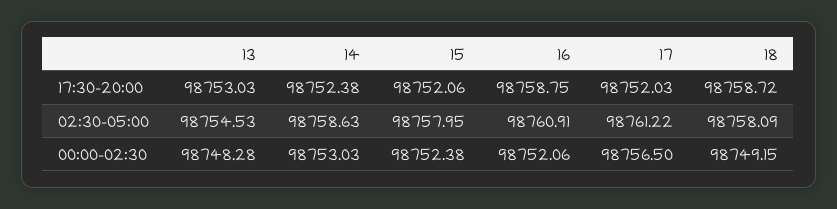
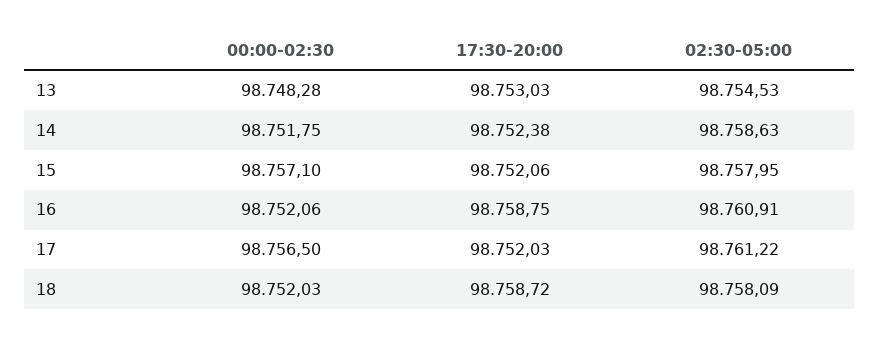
  {
    "13": {
      "17:30-20:00": 98753.03,
      "02:30-05:00": 98754.53,
      "00:00-02:30": 98748.28
    },
    "14": {
      "17:30-20:00": 98752.38,
      "02:30-05:00": 98758.63,
-     "00:00-02:30": 98753.03
+     "00:00-02:30": 98751.75
    },
    "15": {
      "17:30-20:00": 98752.06,
      "02:30-05:00": 98757.95,
-     "00:00-02:30": 98752.38
+     "00:00-02:30": 98757.1
    },
    "16": {
      "17:30-20:00": 98758.75,
      "02:30-05:00": 98760.91,
      "00:00-02:30": 98752.06
    },
    "17": {
      "17:30-20:00": 98752.03,
      "02:30-05:00": 98761.22,
      "00:00-02:30": 98756.5
    },
    "18": {
      "17:30-20:00": 98758.72,
      "02:30-05:00": 98758.09,
-     "00:00-02:30": 98749.15
+     "00:00-02:30": 98752.03
    }
  }

